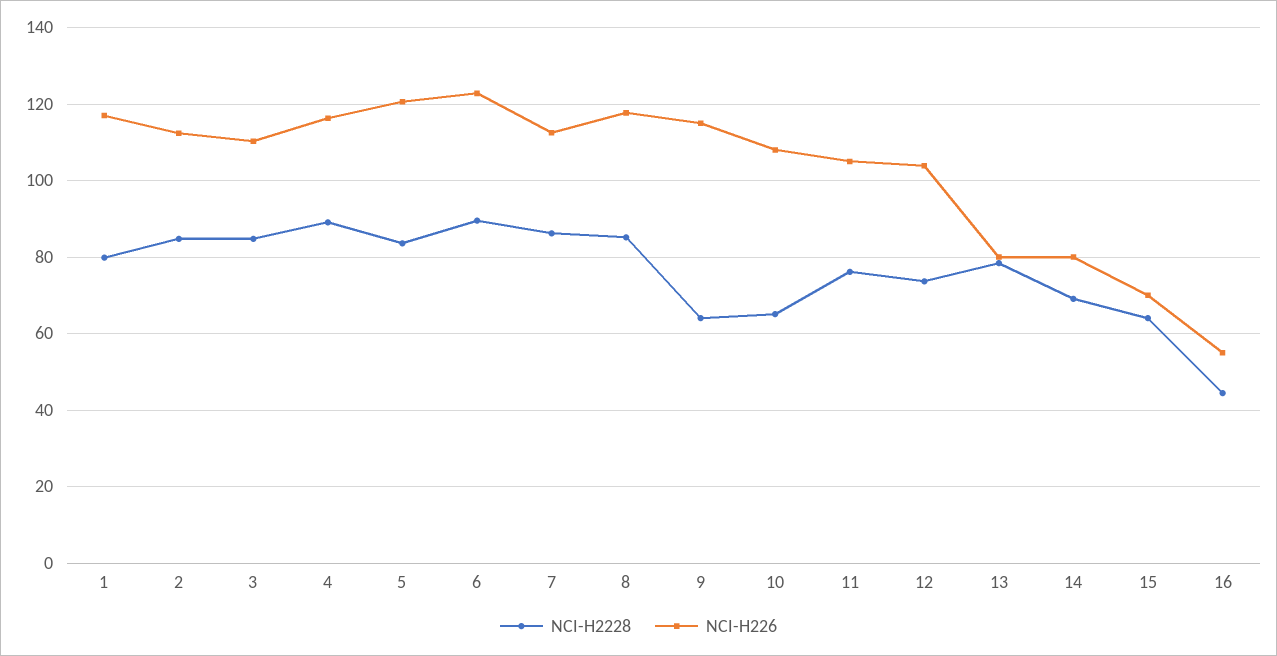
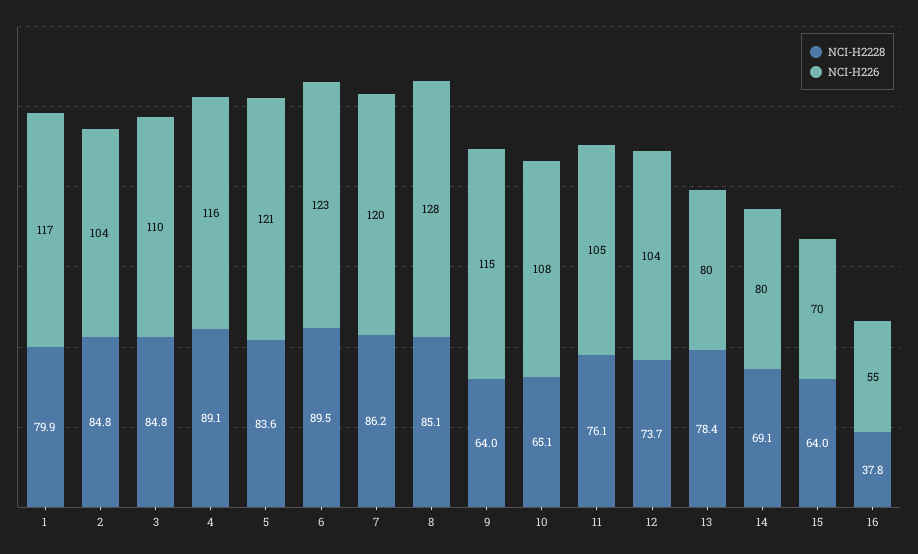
  {
    "NCI-H2228": {
      "1": 79.9,
      "2": 84.8,
      "3": 84.8,
      "4": 89.1,
      "5": 83.6,
      "6": 89.5,
      "7": 86.2,
      "8": 85.1,
      "9": 64,
      "10": 65.1,
      "11": 76.1,
      "12": 73.7,
      "13": 78.4,
      "14": 69.1,
      "15": 64,
-     "16": 44
+     "16": 37.8
    },
    "NCI-H226": {
      "1": 117,
-     "2": 112,
+     "2": 104,
      "3": 110,
      "4": 116,
      "5": 121,
      "6": 123,
-     "7": 112,
+     "7": 120,
-     "8": 118,
+     "8": 128,
      "9": 115,
      "10": 108,
      "11": 105,
      "12": 104,
      "13": 80,
      "14": 80,
      "15": 70,
      "16": 55
    }
  }

